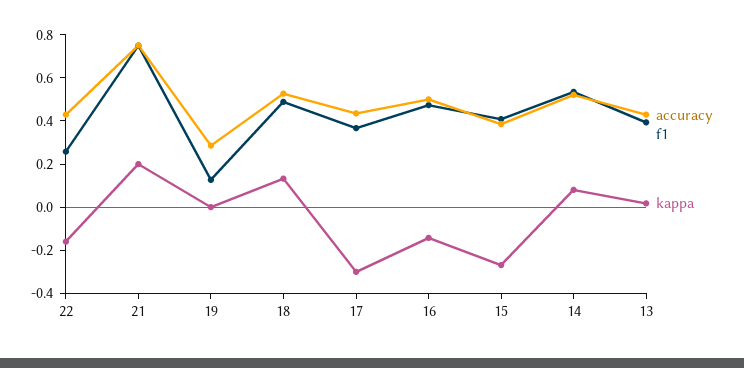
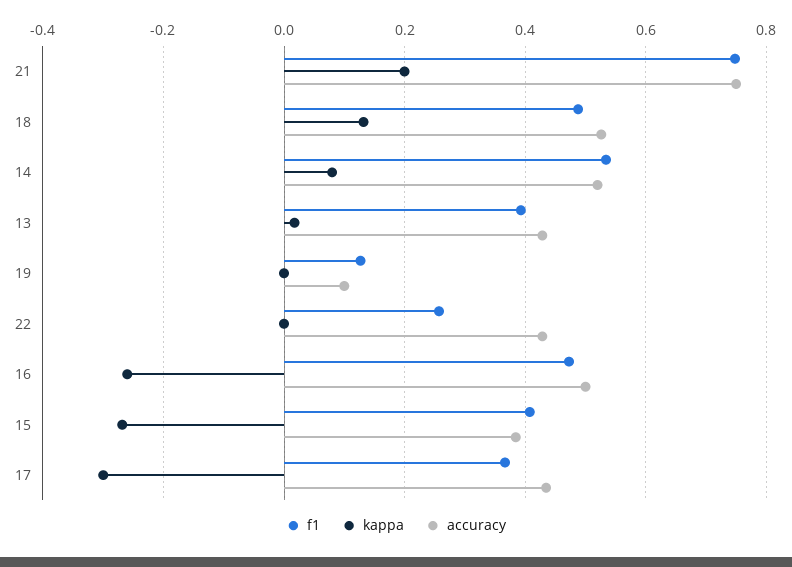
  {
    "accuracy": {
      "22": 0.42,
      "21": 0.76,
-     "19": 0.3,
+     "19": 0.1,
      "18": 0.52,
      "17": 0.44,
      "16": 0.5,
      "15": 0.38,
      "14": 0.52,
      "13": 0.42
    },
    "f1": {
      "22": 0.26,
      "21": 0.74,
      "19": 0.12,
      "18": 0.48,
      "17": 0.36,
      "16": 0.48,
      "15": 0.4,
      "14": 0.54,
      "13": 0.4
    },
    "kappa": {
-     "22": -0.15,
+     "22": 0,
      "21": 0.2,
      "19": 0,
      "18": 0.14,
      "17": -0.3,
-     "16": -0.15,
+     "16": -0.26,
      "15": -0.26,
      "14": 0.08,
      "13": 0.02
    }
  }

